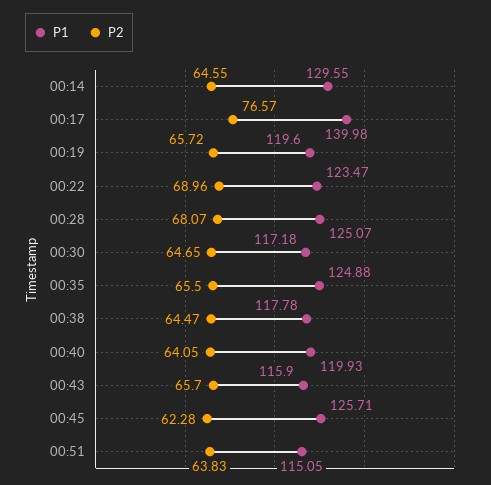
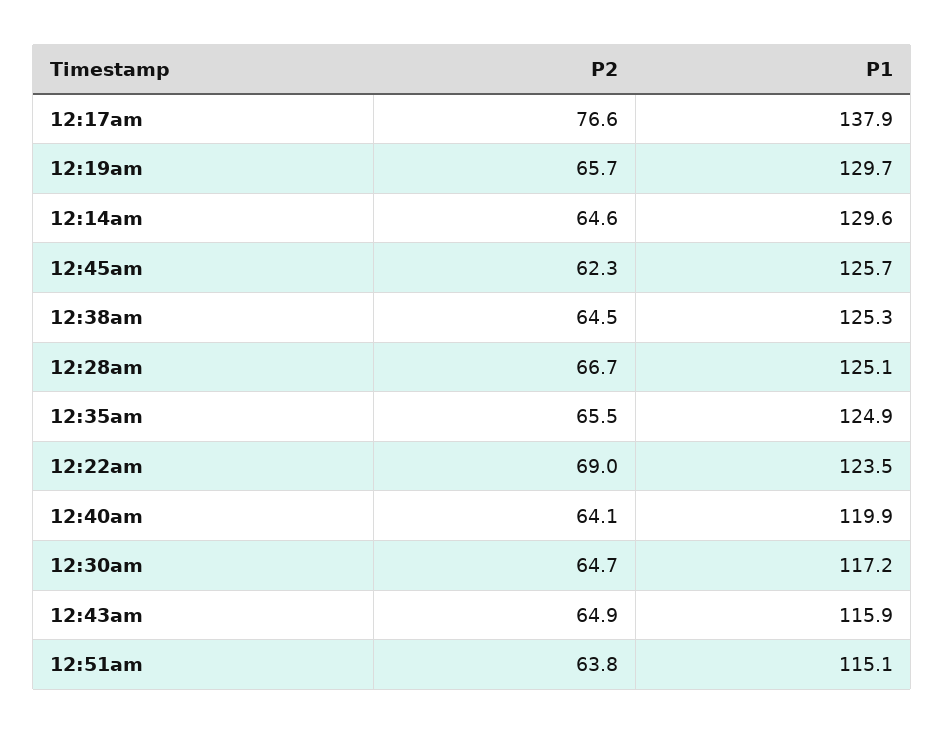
  {
    "P1": {
      "00:14": 129.55,
-     "00:17": 139.98,
+     "00:17": 137.9,
-     "00:19": 119.6,
+     "00:19": 129.7,
      "00:22": 123.47,
      "00:28": 125.07,
      "00:30": 117.18,
      "00:35": 124.88,
-     "00:38": 117.78,
+     "00:38": 125.3,
      "00:40": 119.93,
      "00:43": 115.9,
      "00:45": 125.71,
      "00:51": 115.05
    },
    "P2": {
      "00:14": 64.55,
      "00:17": 76.57,
      "00:19": 65.72,
      "00:22": 68.96,
-     "00:28": 68.07,
+     "00:28": 66.7,
      "00:30": 64.65,
      "00:35": 65.5,
      "00:38": 64.47,
      "00:40": 64.05,
-     "00:43": 65.7,
+     "00:43": 64.9,
      "00:45": 62.28,
      "00:51": 63.83
    }
  }

